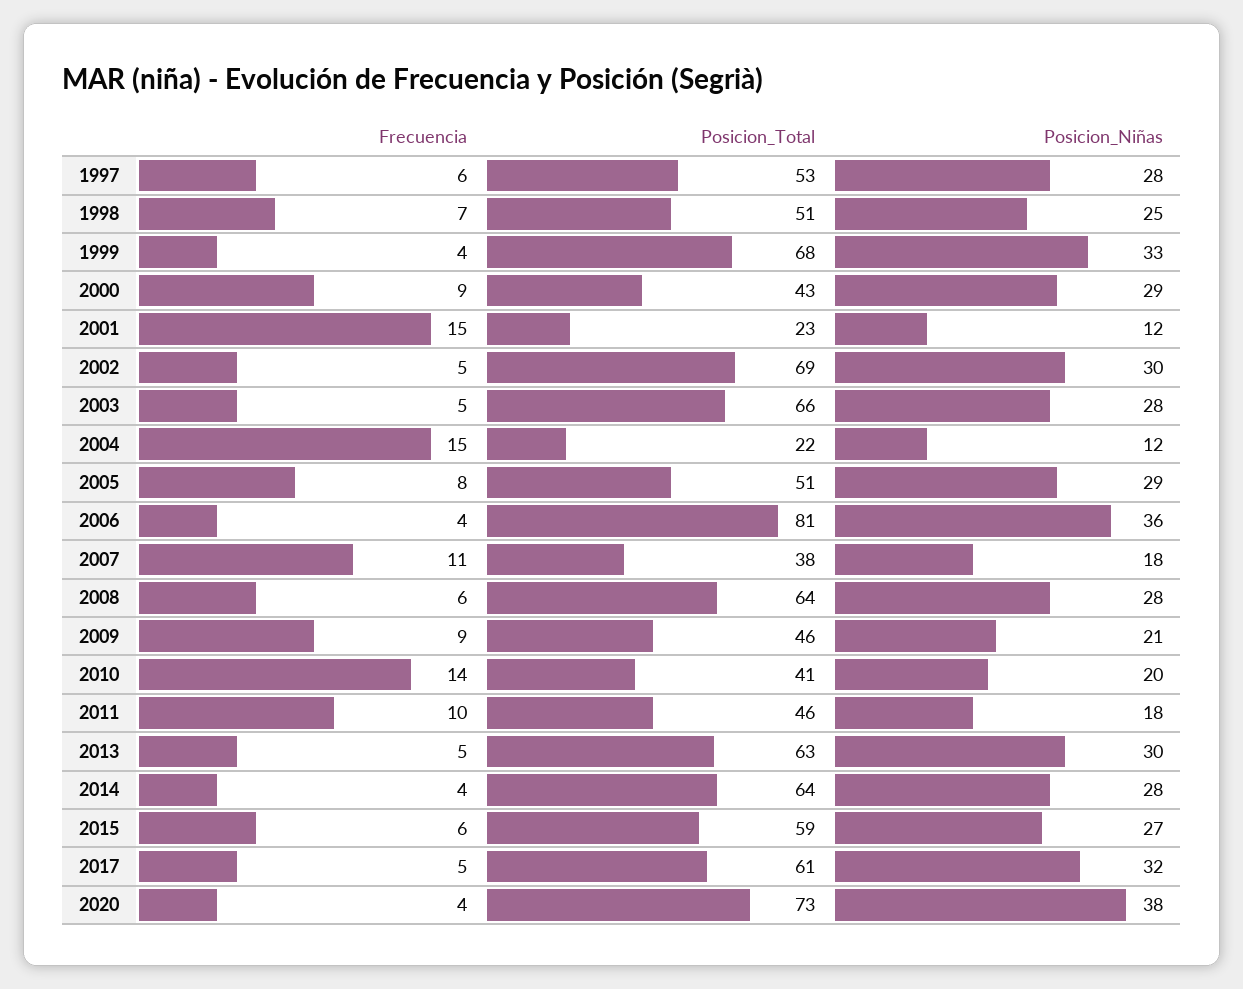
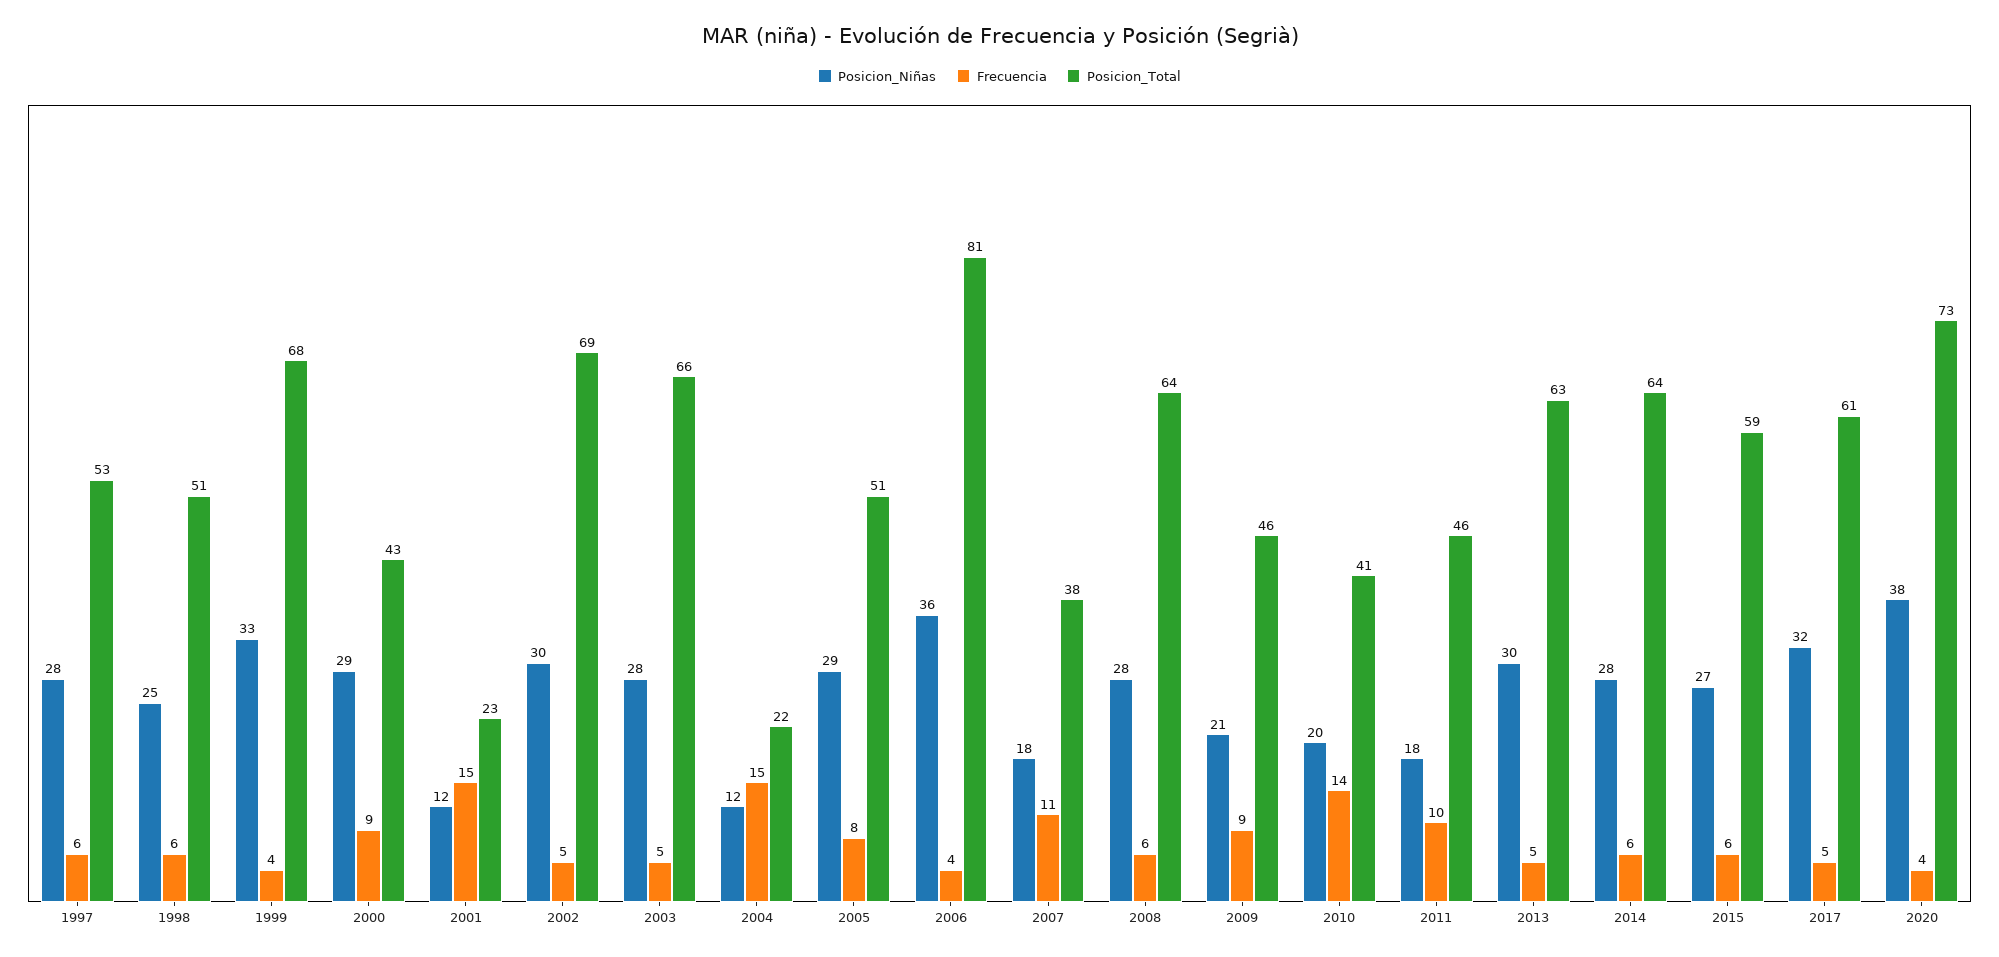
  {
    "Frecuencia": {
      "1997": 6,
-     "1998": 7,
+     "1998": 6,
      "1999": 4,
      "2000": 9,
      "2001": 15,
      "2002": 5,
      "2003": 5,
      "2004": 15,
      "2005": 8,
      "2006": 4,
      "2007": 11,
      "2008": 6,
      "2009": 9,
      "2010": 14,
      "2011": 10,
      "2013": 5,
-     "2014": 4,
+     "2014": 6,
      "2015": 6,
      "2017": 5,
      "2020": 4
    },
    "Posicion_Total": {
      "1997": 53,
      "1998": 51,
      "1999": 68,
      "2000": 43,
      "2001": 23,
      "2002": 69,
      "2003": 66,
      "2004": 22,
      "2005": 51,
      "2006": 81,
      "2007": 38,
      "2008": 64,
      "2009": 46,
      "2010": 41,
      "2011": 46,
      "2013": 63,
      "2014": 64,
      "2015": 59,
      "2017": 61,
      "2020": 73
    },
    "Posicion_Niñas": {
      "1997": 28,
      "1998": 25,
      "1999": 33,
      "2000": 29,
      "2001": 12,
      "2002": 30,
      "2003": 28,
      "2004": 12,
      "2005": 29,
      "2006": 36,
      "2007": 18,
      "2008": 28,
      "2009": 21,
      "2010": 20,
      "2011": 18,
      "2013": 30,
      "2014": 28,
      "2015": 27,
      "2017": 32,
      "2020": 38
    }
  }

